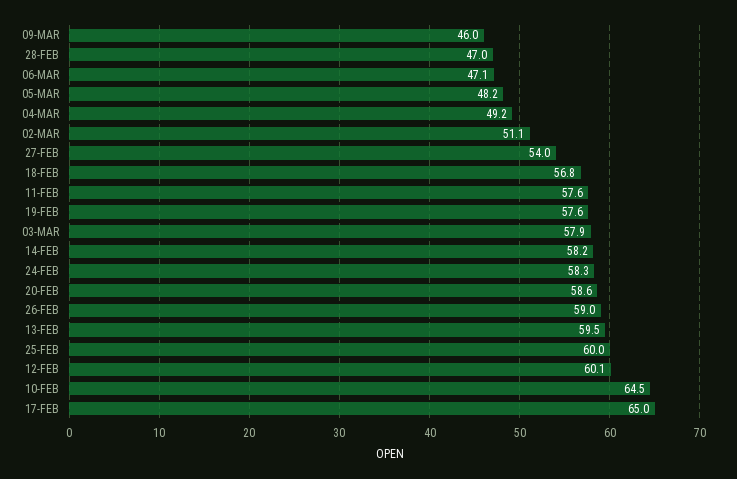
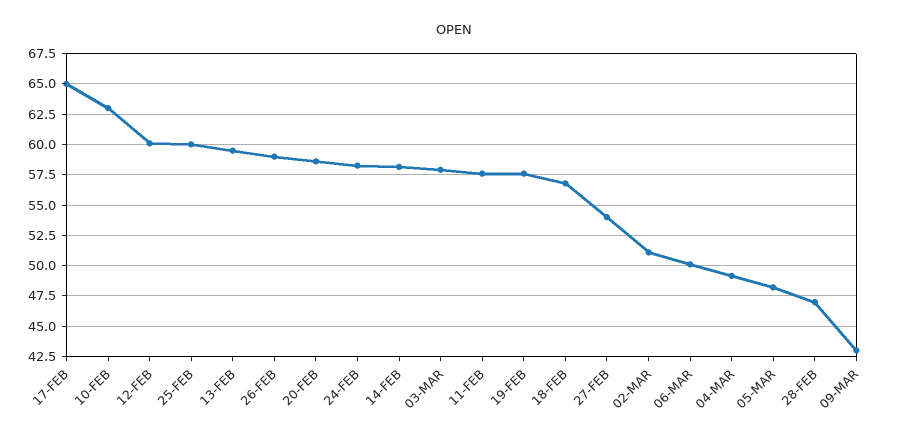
  {
-   "09-MAR": 46,
+   "09-MAR": 43,
    "28-FEB": 47,
-   "06-MAR": 47.1,
+   "06-MAR": 50,
    "05-MAR": 48.2,
    "04-MAR": 49.2,
    "02-MAR": 51.1,
    "27-FEB": 54,
    "18-FEB": 56.8,
    "11-FEB": 57.6,
    "19-FEB": 57.6,
    "03-MAR": 57.9,
    "14-FEB": 58.2,
    "24-FEB": 58.3,
    "20-FEB": 58.6,
    "26-FEB": 59,
    "13-FEB": 59.5,
    "25-FEB": 60,
    "12-FEB": 60.1,
-   "10-FEB": 64.5,
+   "10-FEB": 63,
    "17-FEB": 65
  }

